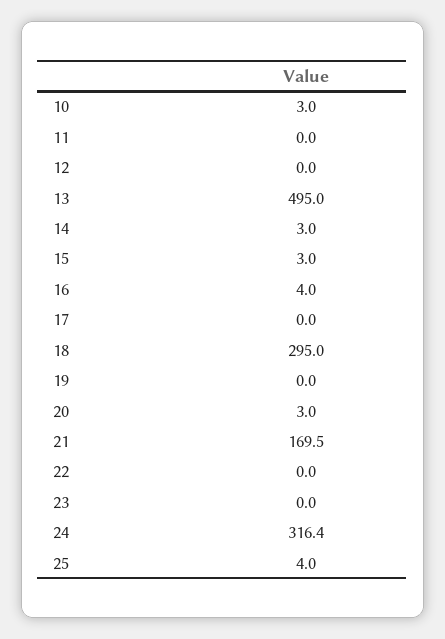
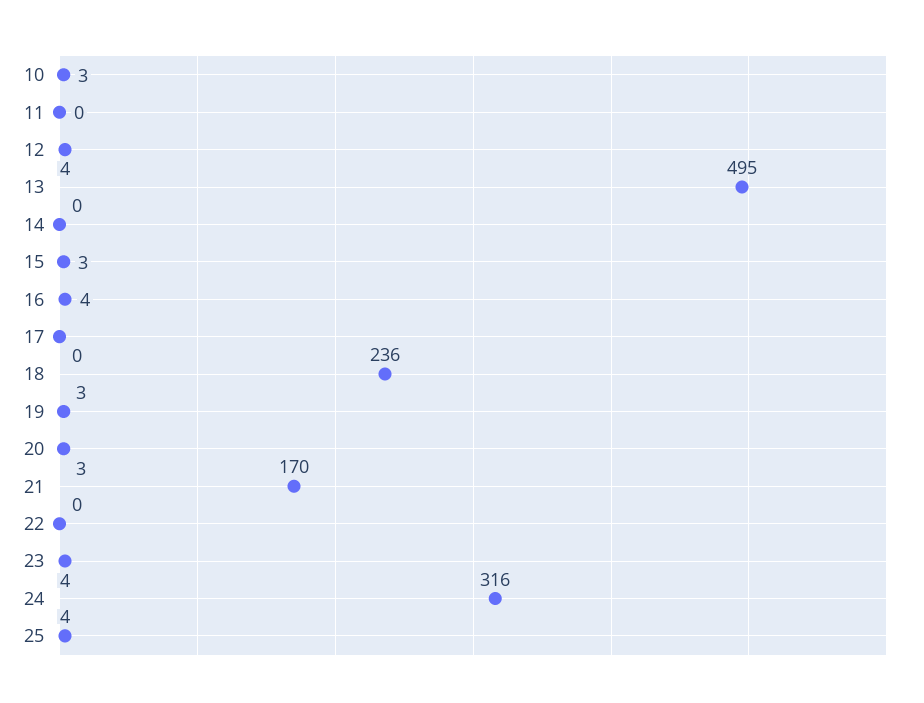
  {
    "10": 3,
    "11": 0,
-   "12": 0,
+   "12": 4,
    "13": 495,
-   "14": 3,
+   "14": 0,
    "15": 3,
    "16": 4,
    "17": 0,
-   "18": 295,
+   "18": 236,
-   "19": 0,
+   "19": 3,
    "20": 3,
    "21": 169.5,
    "22": 0,
-   "23": 0,
+   "23": 4,
    "24": 316.4,
    "25": 4
  }

